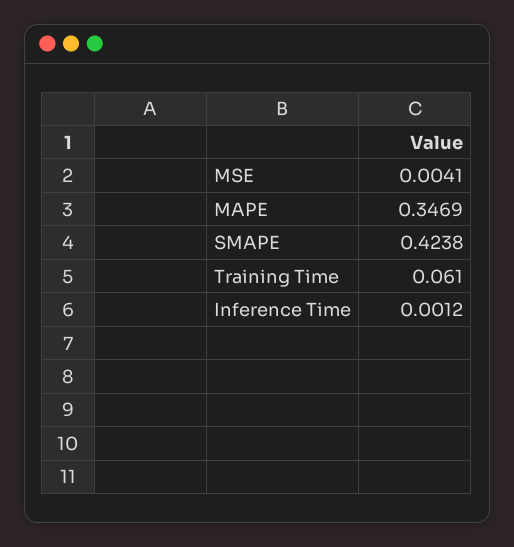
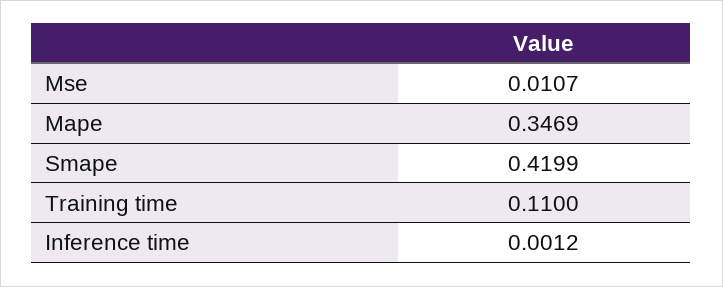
  {
-   "MSE": 0.0041,
+   "MSE": 0.0107,
    "MAPE": 0.3469,
-   "SMAPE": 0.4238,
+   "SMAPE": 0.4199,
-   "Training Time": 0.061,
+   "Training Time": 0.11,
    "Inference Time": 0.0012
  }

